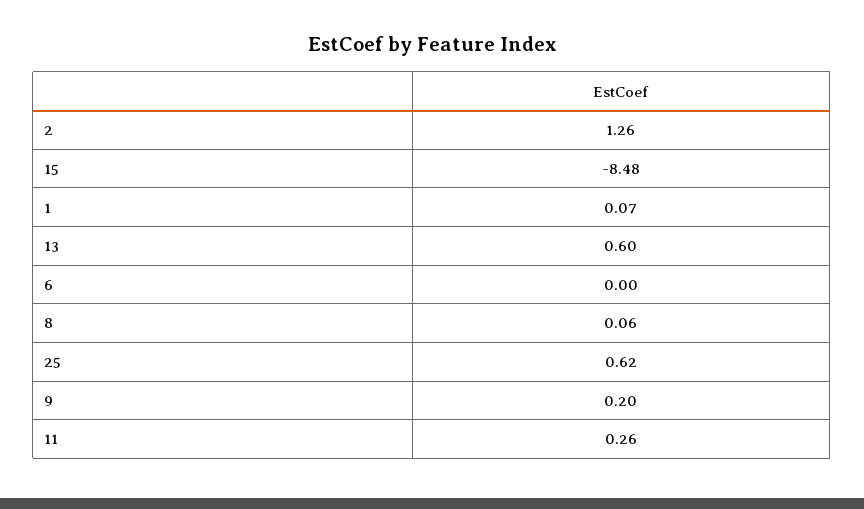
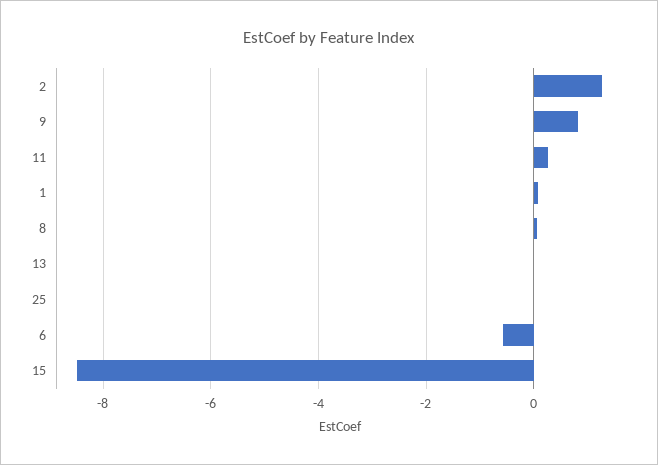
  {
    "2": 1.26,
    "15": -8.48,
    "1": 0.07,
-   "13": 0.6,
+   "13": 0,
-   "6": 0,
+   "6": -0.6,
    "8": 0.06,
-   "25": 0.62,
+   "25": 0,
-   "9": 0.2,
+   "9": 0.8,
    "11": 0.26
  }

